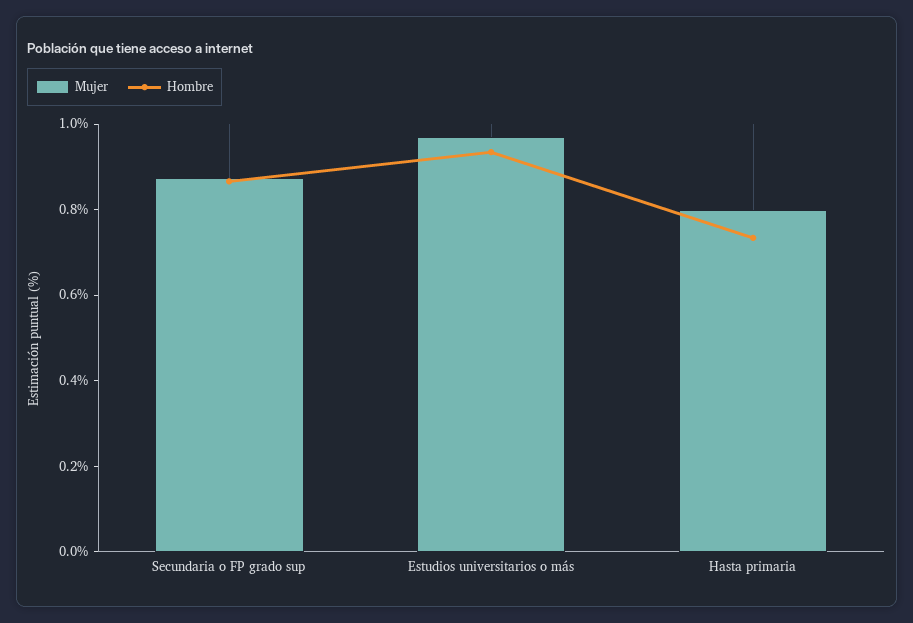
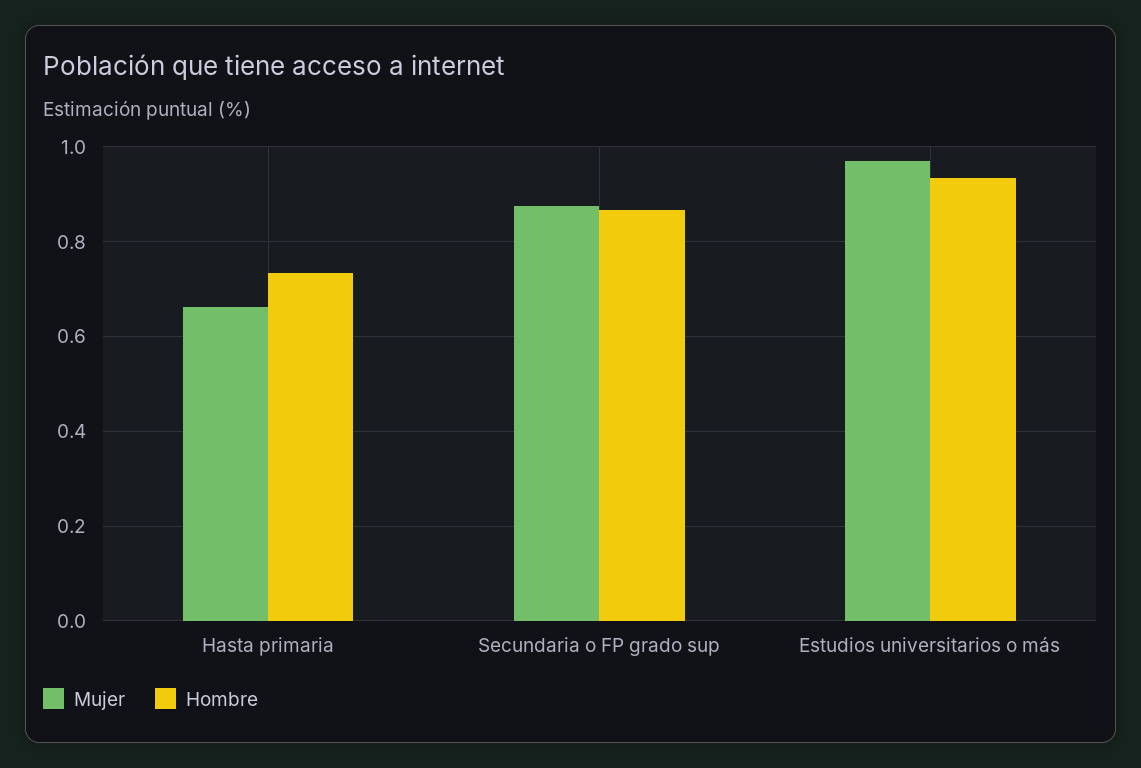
  {
    "Mujer": {
      "Secundaria o FP grado sup": 0.88,
      "Estudios universitarios o más": 0.98,
-     "Hasta primaria": 0.8
+     "Hasta primaria": 0.66
    },
    "Hombre": {
      "Secundaria o FP grado sup": 0.86,
      "Estudios universitarios o más": 0.94,
      "Hasta primaria": 0.74
    }
  }

